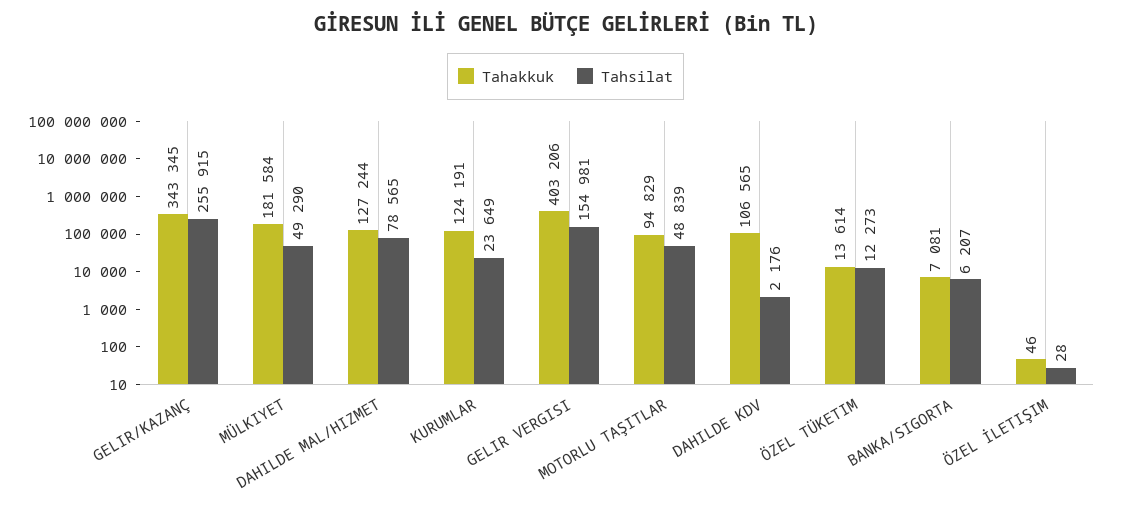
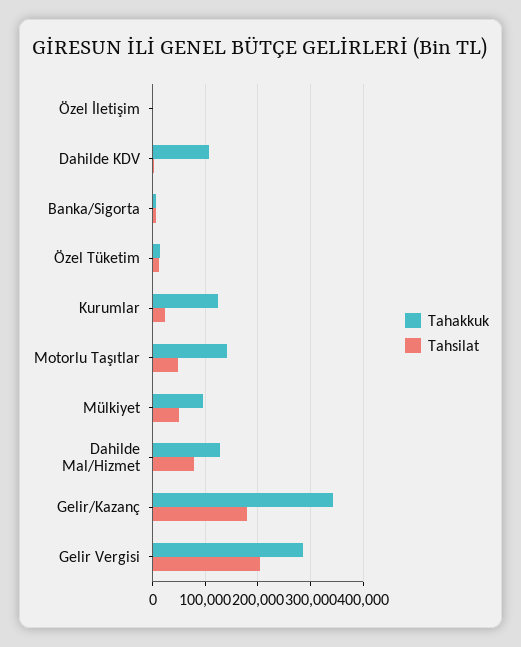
  {
    "Tahakkuk": {
      "GELIR/KAZANÇ": 343345,
-     "MÜLKIYET": 181584,
+     "MÜLKIYET": 100000,
      "DAHILDE MAL/HIZMET": 127244,
      "KURUMLAR": 124191,
-     "GELIR VERGISI": 403206,
+     "GELIR VERGISI": 280000,
-     "MOTORLU TAŞITLAR": 94829,
+     "MOTORLU TAŞITLAR": 140000,
      "DAHILDE KDV": 106565,
      "ÖZEL TÜKETIM": 13614,
      "BANKA/SIGORTA": 7081,
      "ÖZEL İLETIŞIM": 46
    },
    "Tahsilat": {
-     "GELIR/KAZANÇ": 255915,
+     "GELIR/KAZANÇ": 180000,
      "MÜLKIYET": 49290,
      "DAHILDE MAL/HIZMET": 78565,
      "KURUMLAR": 23649,
-     "GELIR VERGISI": 154981,
+     "GELIR VERGISI": 200000,
      "MOTORLU TAŞITLAR": 48839,
      "DAHILDE KDV": 2176,
      "ÖZEL TÜKETIM": 12273,
      "BANKA/SIGORTA": 6207,
      "ÖZEL İLETIŞIM": 28
    }
  }

